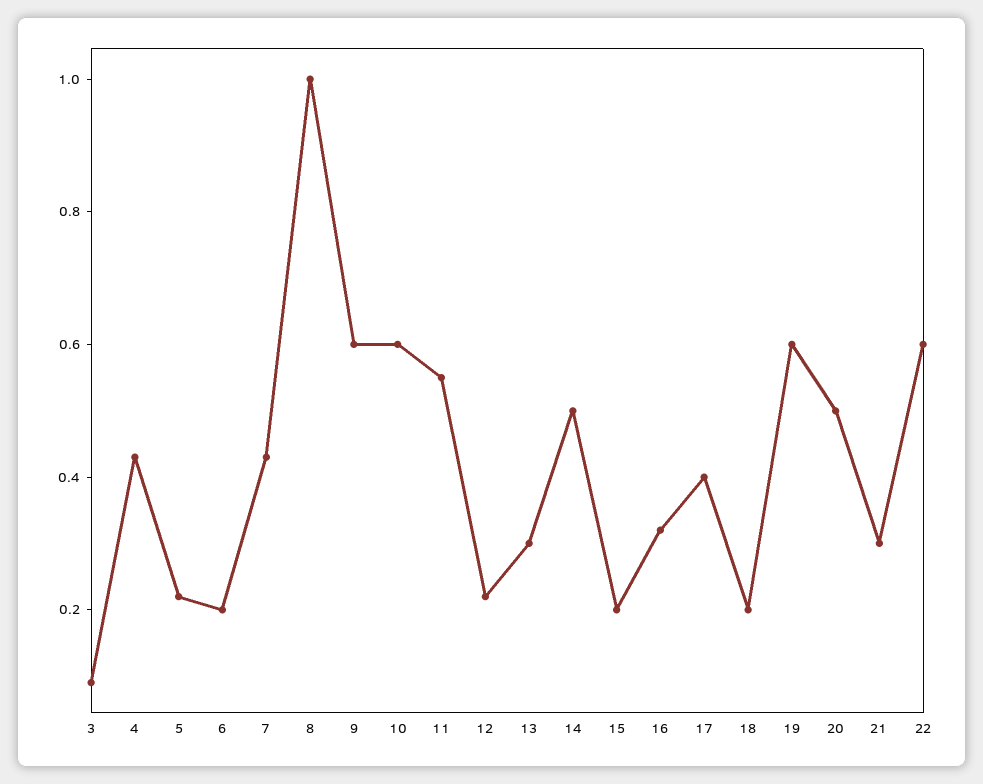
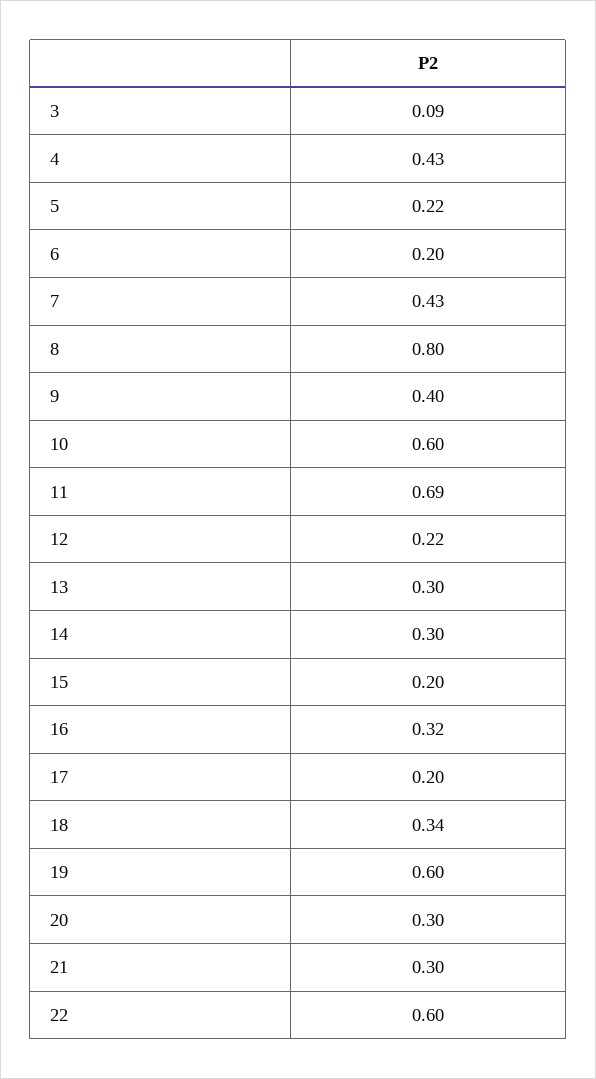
  {
    "3": 0.09,
    "4": 0.43,
    "5": 0.22,
    "6": 0.2,
    "7": 0.43,
-   "8": 1,
+   "8": 0.8,
-   "9": 0.6,
+   "9": 0.4,
    "10": 0.6,
-   "11": 0.55,
+   "11": 0.69,
    "12": 0.22,
    "13": 0.3,
-   "14": 0.5,
+   "14": 0.3,
    "15": 0.2,
    "16": 0.32,
-   "17": 0.4,
+   "17": 0.2,
-   "18": 0.2,
+   "18": 0.34,
    "19": 0.6,
-   "20": 0.5,
+   "20": 0.3,
    "21": 0.3,
    "22": 0.6
  }

